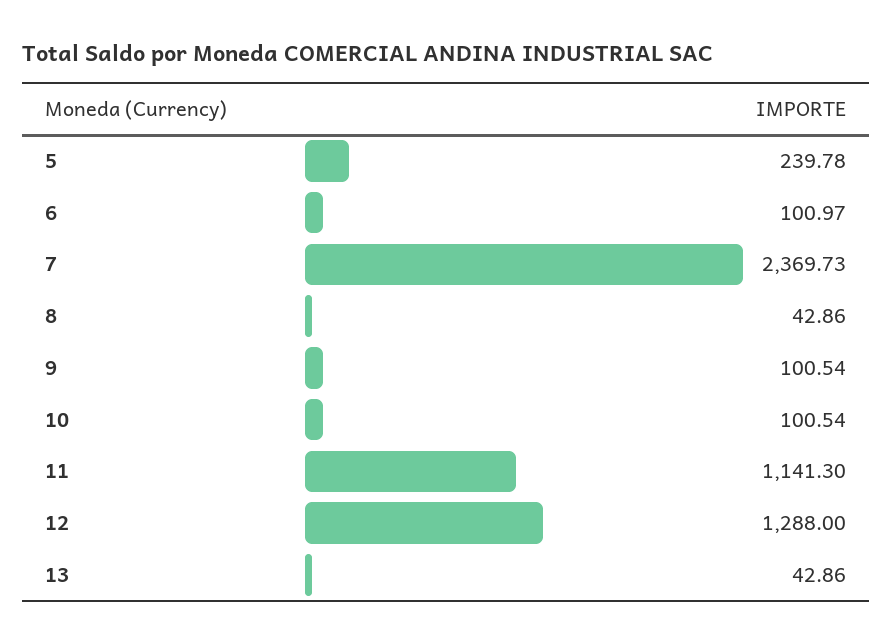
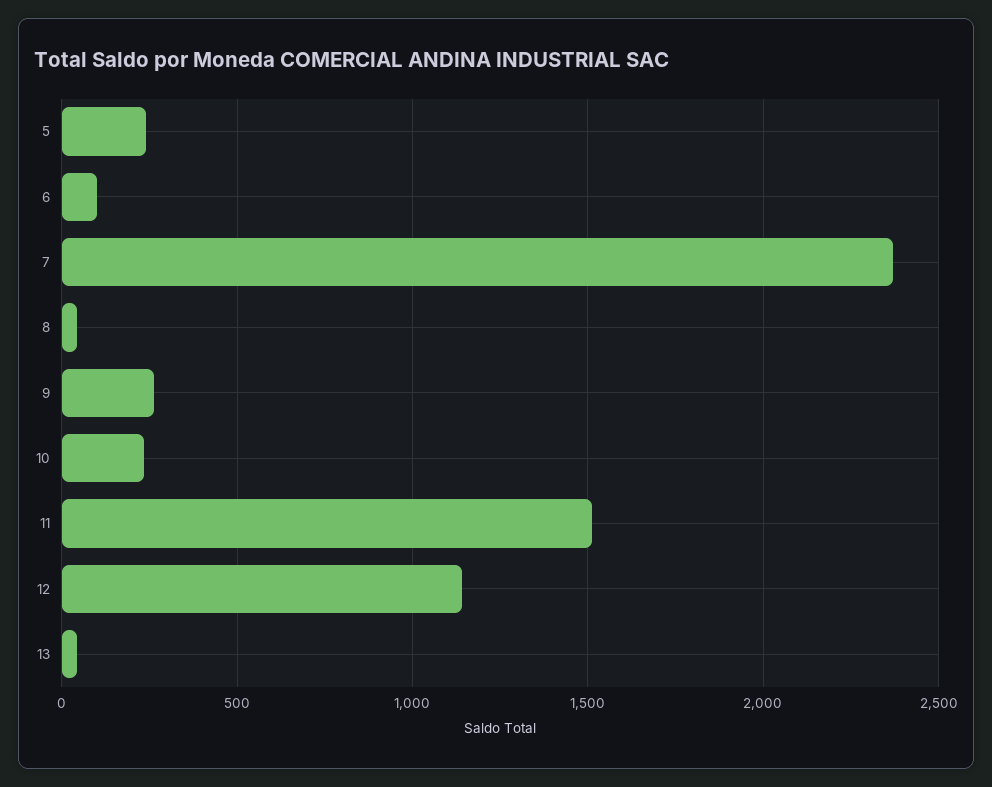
  {
    "5": 239.78,
    "6": 100.97,
    "7": 2369.73,
    "8": 42.86,
-   "9": 100.54,
+   "9": 250,
-   "10": 100.54,
+   "10": 250,
-   "11": 1141.3,
+   "11": 1500,
-   "12": 1288,
+   "12": 1150,
    "13": 42.86
  }

